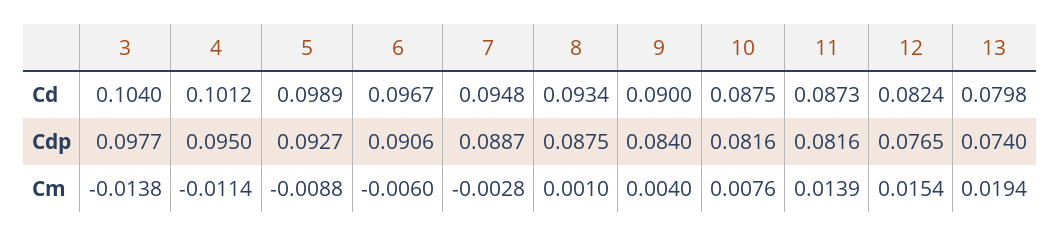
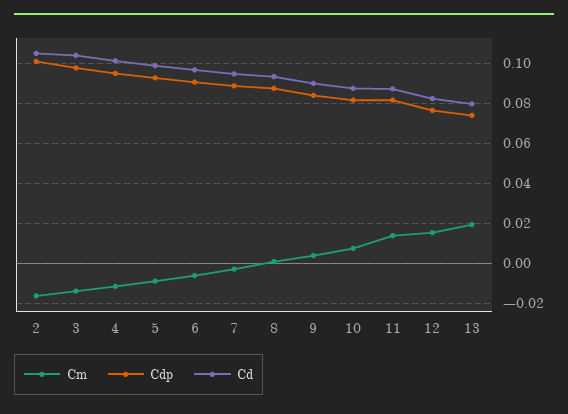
  {
    "Cd": {
      "3": 0.104,
      "4": 0.1012,
      "5": 0.0989,
      "6": 0.0967,
      "7": 0.0948,
      "8": 0.0934,
      "9": 0.09,
      "10": 0.0875,
      "11": 0.0873,
      "12": 0.0824,
-     "13": 0.0798
+     "13": 0.0798,
+     "2": 0.105
    },
    "Cdp": {
      "3": 0.0977,
      "4": 0.095,
      "5": 0.0927,
      "6": 0.0906,
      "7": 0.0887,
      "8": 0.0875,
      "9": 0.084,
      "10": 0.0816,
      "11": 0.0816,
      "12": 0.0765,
-     "13": 0.074
+     "13": 0.074,
+     "2": 0.1
    },
    "Cm": {
      "3": -0.0138,
      "4": -0.0114,
      "5": -0.0088,
      "6": -0.006,
      "7": -0.0028,
      "8": 0.001,
      "9": 0.004,
      "10": 0.0076,
      "11": 0.0139,
      "12": 0.0154,
-     "13": 0.0194
+     "13": 0.0194,
+     "2": -0.015
    }
  }

